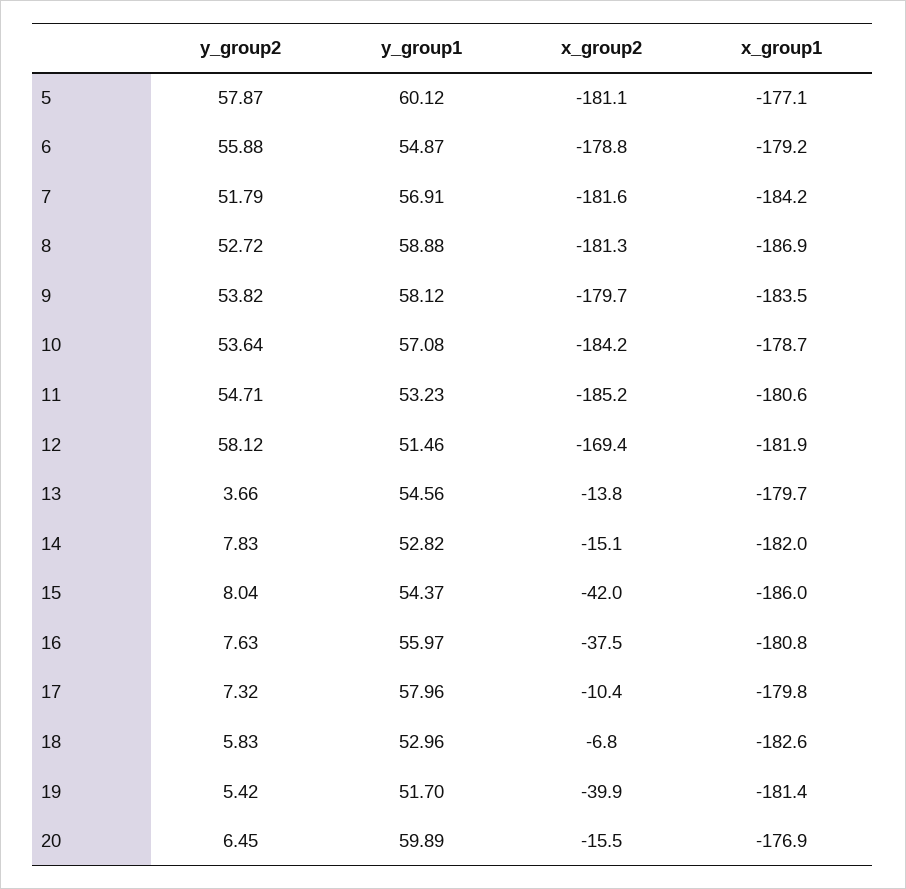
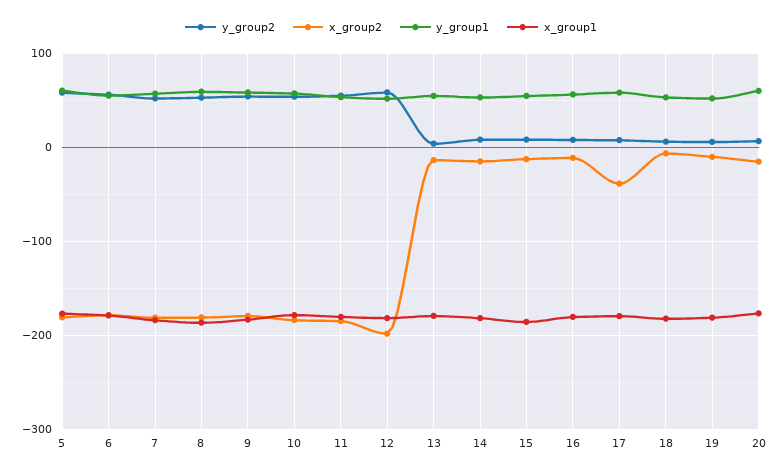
  {
    "y_group2": {
      "5": 57.87,
      "6": 55.88,
      "7": 51.79,
      "8": 52.72,
      "9": 53.82,
      "10": 53.64,
      "11": 54.71,
      "12": 58.12,
      "13": 3.66,
      "14": 7.83,
      "15": 8.04,
      "16": 7.63,
      "17": 7.32,
      "18": 5.83,
      "19": 5.42,
      "20": 6.45
    },
    "y_group1": {
      "5": 60.12,
      "6": 54.87,
      "7": 56.91,
      "8": 58.88,
      "9": 58.12,
      "10": 57.08,
      "11": 53.23,
      "12": 51.46,
      "13": 54.56,
      "14": 52.82,
      "15": 54.37,
      "16": 55.97,
      "17": 57.96,
      "18": 52.96,
      "19": 51.7,
      "20": 59.89
    },
    "x_group2": {
      "5": -181.1,
      "6": -178.8,
      "7": -181.6,
      "8": -181.3,
      "9": -179.7,
      "10": -184.2,
      "11": -185.2,
-     "12": -169.4,
+     "12": -200,
      "13": -13.8,
      "14": -15.1,
-     "15": -42,
+     "15": -10,
-     "16": -37.5,
+     "16": -10,
-     "17": -10.4,
+     "17": -40,
      "18": -6.8,
-     "19": -39.9,
+     "19": -10,
      "20": -15.5
    },
    "x_group1": {
      "5": -177.1,
      "6": -179.2,
      "7": -184.2,
      "8": -186.9,
      "9": -183.5,
      "10": -178.7,
      "11": -180.6,
      "12": -181.9,
      "13": -179.7,
      "14": -182,
      "15": -186,
      "16": -180.8,
      "17": -179.8,
      "18": -182.6,
      "19": -181.4,
      "20": -176.9
    }
  }

